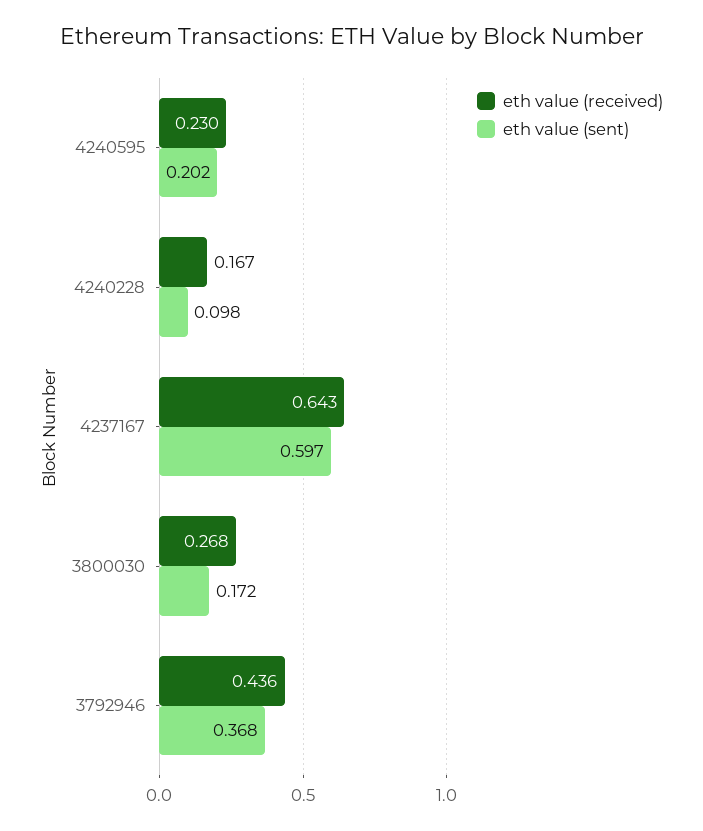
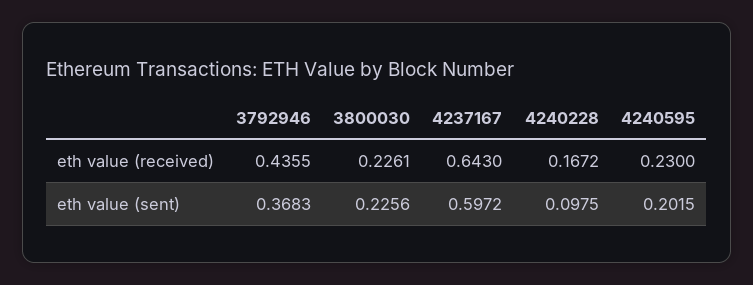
  {
    "eth value (received)": {
      "4240595": 0.23,
      "4240228": 0.1672,
      "4237167": 0.643,
-     "3800030": 0.268,
+     "3800030": 0.2261,
      "3792946": 0.4355
    },
    "eth value (sent)": {
      "4240595": 0.2015,
      "4240228": 0.0975,
      "4237167": 0.5972,
-     "3800030": 0.172,
+     "3800030": 0.2256,
      "3792946": 0.3683
    }
  }

